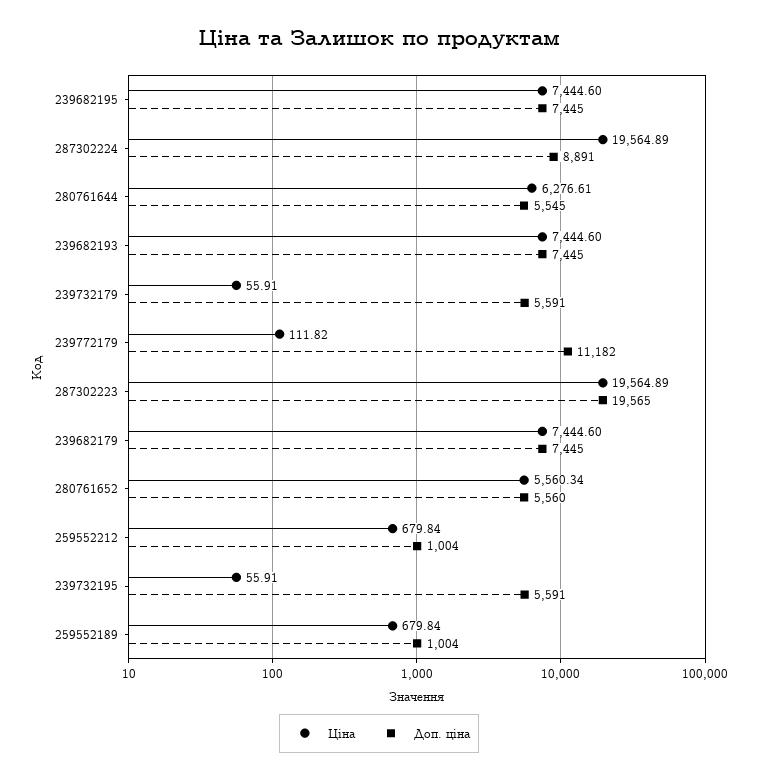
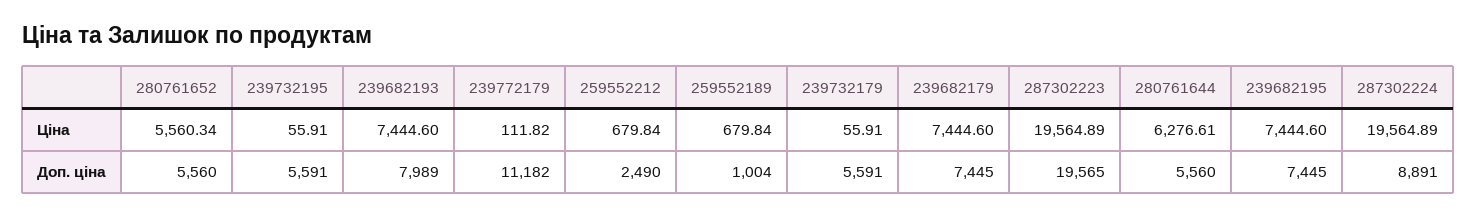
  {
    "Ціна": {
      "239682195": 7444.6,
      "287302224": 19564.89,
      "280761644": 6276.61,
      "239682193": 7444.6,
      "239732179": 55.91,
      "239772179": 111.82,
      "287302223": 19564.89,
      "239682179": 7444.6,
      "280761652": 5560.34,
      "259552212": 679.84,
      "239732195": 55.91,
      "259552189": 679.84
    },
    "Доп. ціна": {
      "239682195": 7445,
      "287302224": 8891,
-     "280761644": 5545,
+     "280761644": 5560,
-     "239682193": 7445,
+     "239682193": 7989,
      "239732179": 5591,
      "239772179": 11182,
      "287302223": 19565,
      "239682179": 7445,
      "280761652": 5560,
-     "259552212": 1004,
+     "259552212": 2490,
      "239732195": 5591,
      "259552189": 1004
    }
  }

